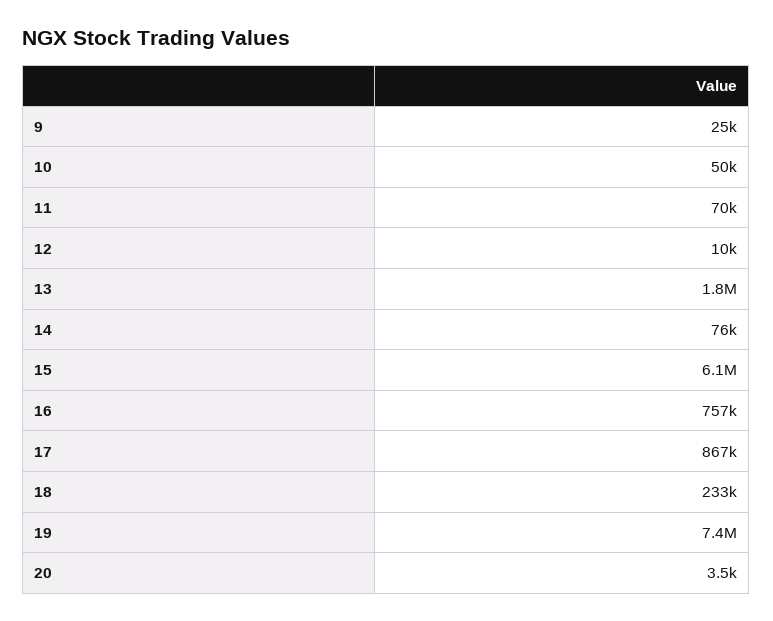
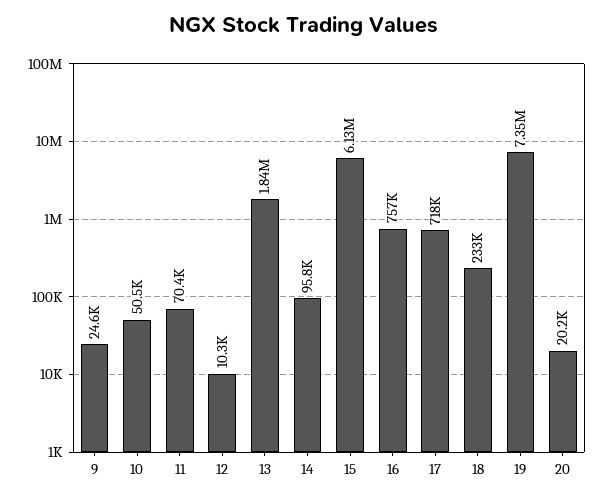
  {
    "9": 24600,
    "10": 50500,
    "11": 70400,
    "12": 10300,
    "13": 1840000,
-   "14": 76000,
+   "14": 95800,
    "15": 6130000,
    "16": 757000,
-   "17": 867000,
+   "17": 718000,
    "18": 233000,
    "19": 7350000,
-   "20": 3500
+   "20": 20200
  }

